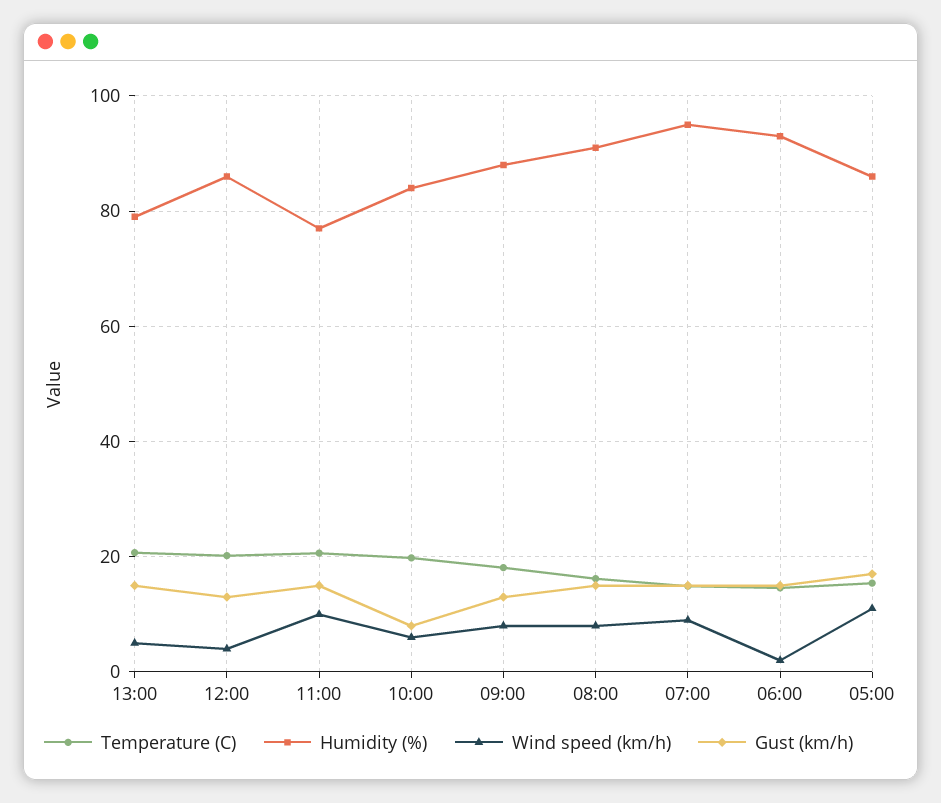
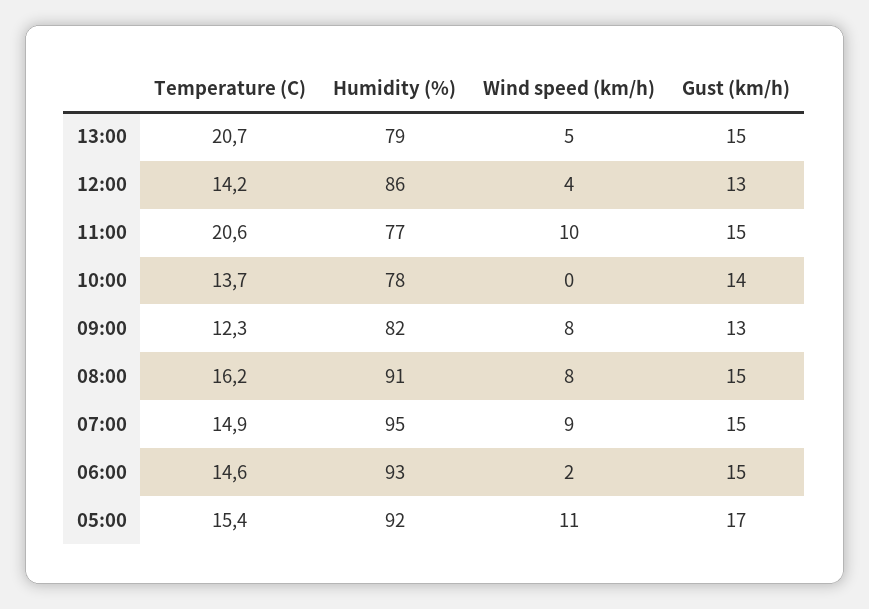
  {
    "Temperature (C)": {
      "13:00": 20.7,
-     "12:00": 20,
+     "12:00": 14.2,
      "11:00": 20.6,
-     "10:00": 20,
+     "10:00": 13.7,
-     "09:00": 18,
+     "09:00": 12.3,
      "08:00": 16.2,
      "07:00": 14.9,
      "06:00": 14.6,
      "05:00": 15.4
    },
    "Humidity (%)": {
      "13:00": 79,
      "12:00": 86,
      "11:00": 77,
-     "10:00": 84,
+     "10:00": 78,
-     "09:00": 88,
+     "09:00": 82,
      "08:00": 91,
      "07:00": 95,
      "06:00": 93,
-     "05:00": 86
+     "05:00": 92
    },
    "Wind speed (km/h)": {
      "13:00": 5,
      "12:00": 4,
      "11:00": 10,
-     "10:00": 6,
+     "10:00": 0,
      "09:00": 8,
      "08:00": 8,
      "07:00": 9,
      "06:00": 2,
      "05:00": 11
    },
    "Gust (km/h)": {
      "13:00": 15,
      "12:00": 13,
      "11:00": 15,
-     "10:00": 8,
+     "10:00": 14,
      "09:00": 13,
      "08:00": 15,
      "07:00": 15,
      "06:00": 15,
      "05:00": 17
    }
  }

